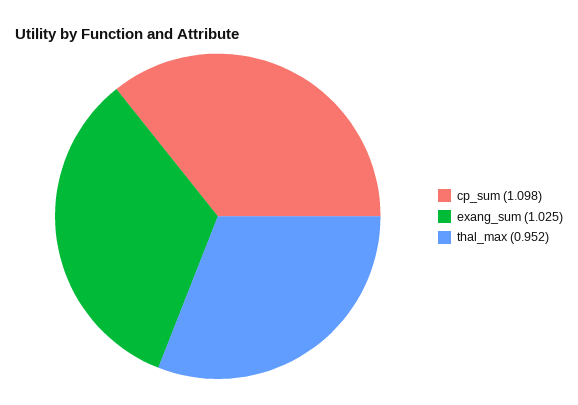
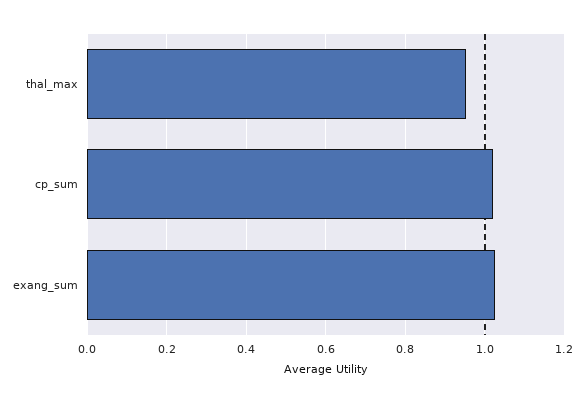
  {
-   "cp_sum": 1.098,
+   "cp_sum": 1.02,
    "exang_sum": 1.025,
    "thal_max": 0.952
  }

